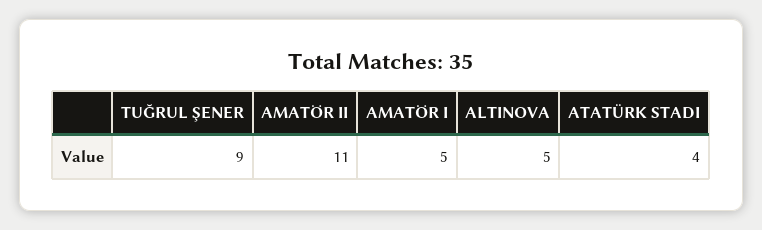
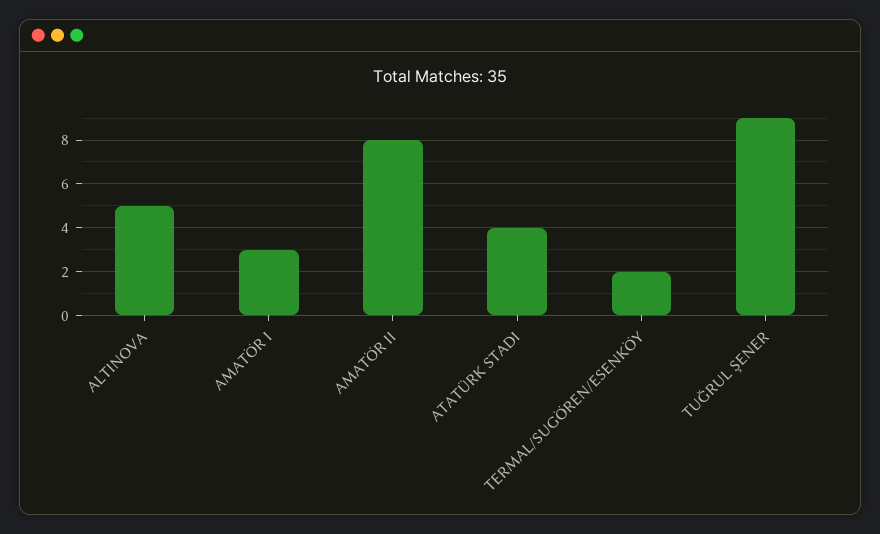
  {
    "TUĞRUL ŞENER": 9,
-   "AMATÖR II": 11,
+   "AMATÖR II": 8,
-   "AMATÖR I": 5,
+   "AMATÖR I": 3,
    "ALTINOVA": 5,
-   "ATATÜRK STADI": 4
+   "ATATÜRK STADI": 4,
+   "TERMAL/SUGÖREN/ESENKÖY": 2
  }

